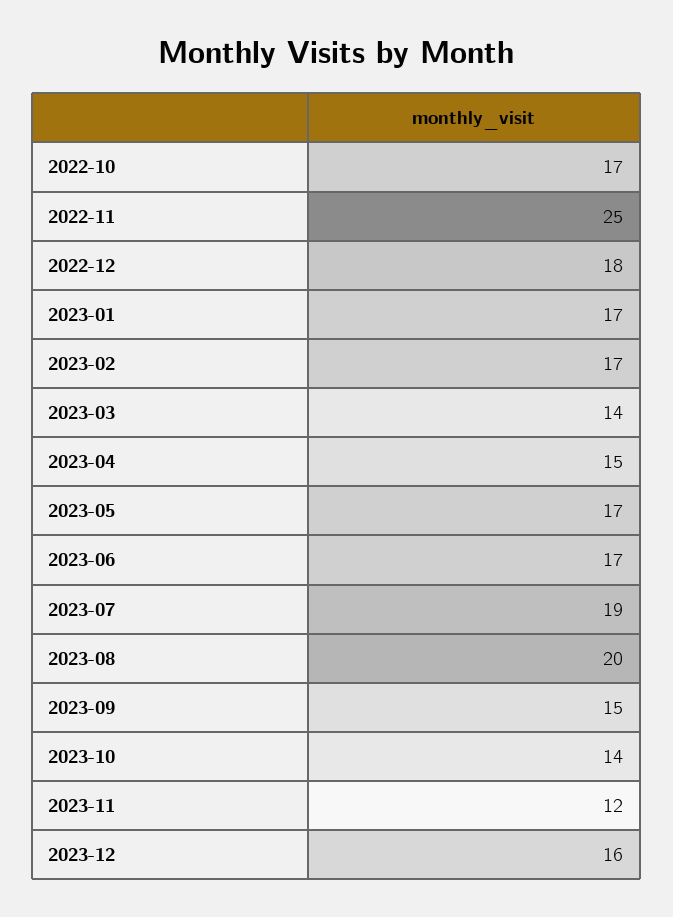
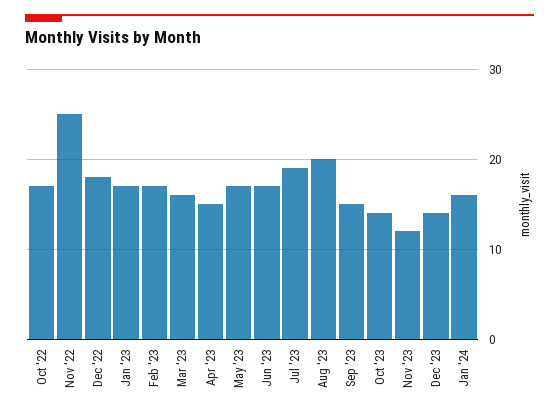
  {
    "2022-10": 17,
    "2022-11": 25,
    "2022-12": 18,
    "2023-01": 17,
    "2023-02": 17,
-   "2023-03": 14,
+   "2023-03": 16,
    "2023-04": 15,
    "2023-05": 17,
    "2023-06": 17,
    "2023-07": 19,
    "2023-08": 20,
    "2023-09": 15,
    "2023-10": 14,
    "2023-11": 12,
-   "2023-12": 16
+   "2023-12": 14,
+   "Jan '24": 16
  }

